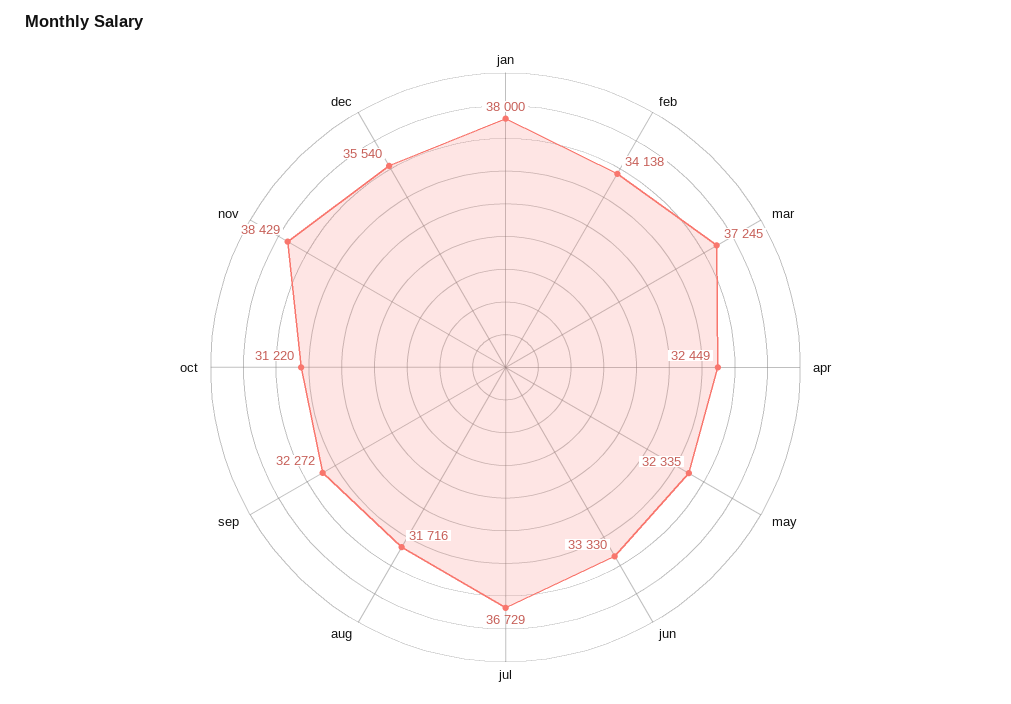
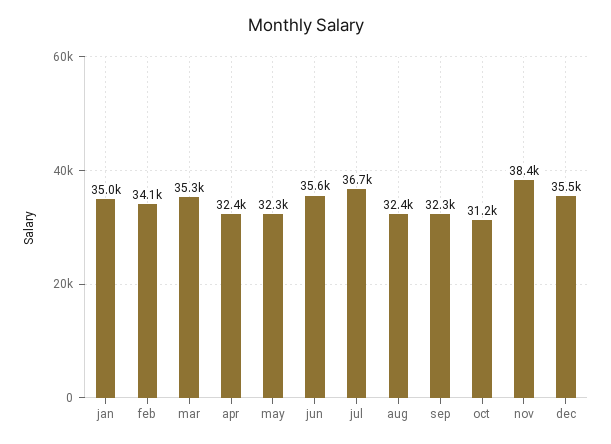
  {
-   "jan": 38000,
+   "jan": 35000,
    "feb": 34138,
-   "mar": 37245,
+   "mar": 35300,
    "apr": 32449,
    "may": 32335,
-   "jun": 33330,
+   "jun": 35600,
    "jul": 36729,
-   "aug": 31716,
+   "aug": 32400,
    "sep": 32272,
    "oct": 31220,
    "nov": 38429,
    "dec": 35540
  }

